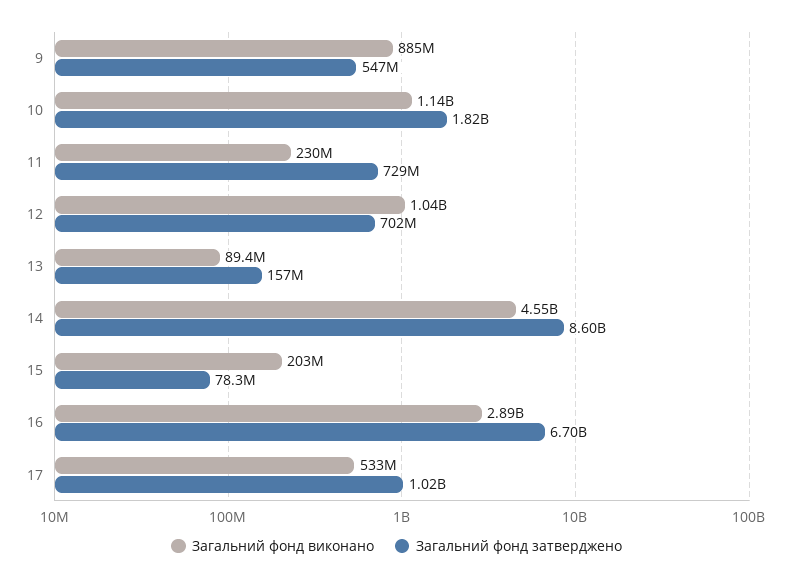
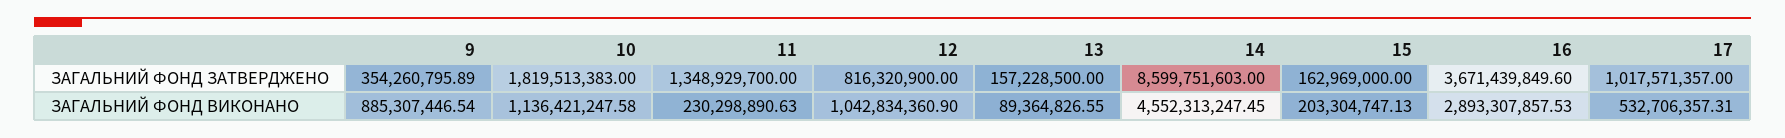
  {
    "Загальний фонд виконано": {
      "9": 885307446.54,
      "10": 1136421247.58,
      "11": 230298890.63,
      "12": 1042834360.9,
      "13": 89364826.55,
      "14": 4552313247.45,
      "15": 203304747.13,
      "16": 2893307857.53,
      "17": 532706357.31
    },
    "Загальний фонд затверджено": {
-     "9": 547000000,
+     "9": 354260795.89,
      "10": 1819513383,
-     "11": 729000000,
+     "11": 1348929700,
-     "12": 702000000,
+     "12": 816320900,
      "13": 157228500,
      "14": 8599751603,
-     "15": 78300000,
+     "15": 162969000,
-     "16": 6700000000,
+     "16": 3671439849.6,
      "17": 1017571357
    }
  }

